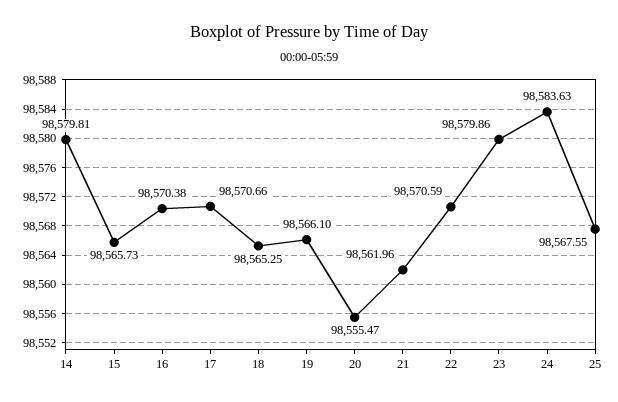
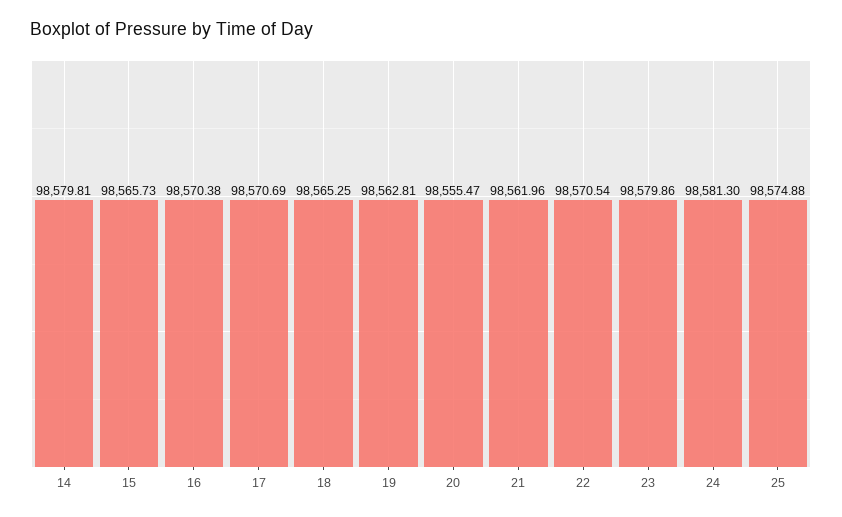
  {
    "14": 98579.81,
    "15": 98565.73,
    "16": 98570.38,
-   "17": 98570.66,
+   "17": 98570.69,
    "18": 98565.25,
-   "19": 98566.1,
+   "19": 98562.81,
    "20": 98555.47,
    "21": 98561.96,
-   "22": 98570.59,
+   "22": 98570.54,
    "23": 98579.86,
-   "24": 98583.63,
+   "24": 98581.3,
-   "25": 98567.55
+   "25": 98574.88
  }

